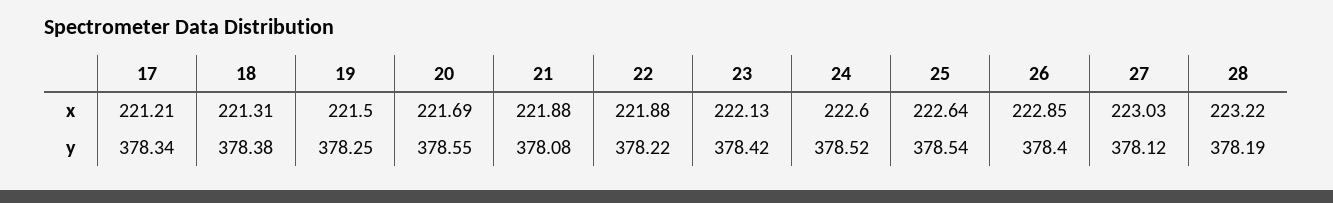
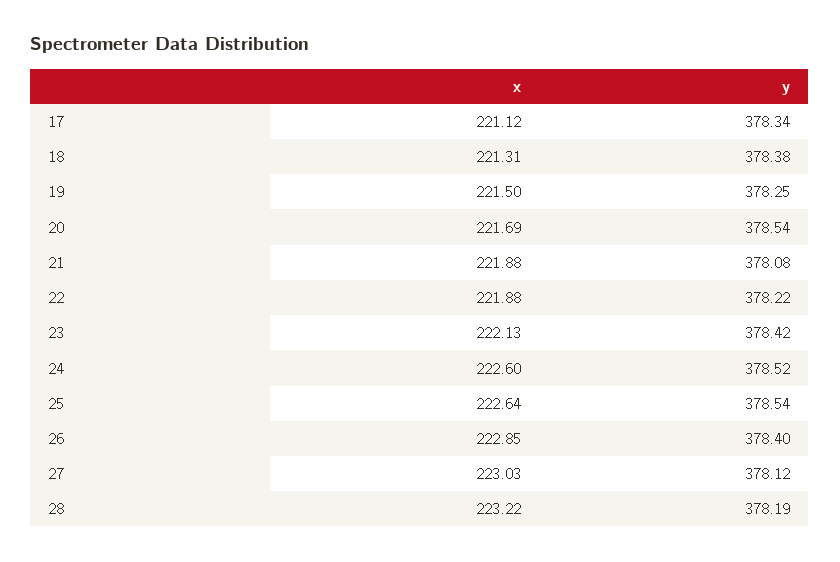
  {
    "17": {
-     "x": 221.21,
+     "x": 221.12,
      "y": 378.34
    },
    "18": {
      "x": 221.31,
      "y": 378.38
    },
    "19": {
      "x": 221.5,
      "y": 378.25
    },
    "20": {
      "x": 221.69,
-     "y": 378.55
+     "y": 378.54
    },
    "21": {
      "x": 221.88,
      "y": 378.08
    },
    "22": {
      "x": 221.88,
      "y": 378.22
    },
    "23": {
      "x": 222.13,
      "y": 378.42
    },
    "24": {
      "x": 222.6,
      "y": 378.52
    },
    "25": {
      "x": 222.64,
      "y": 378.54
    },
    "26": {
      "x": 222.85,
      "y": 378.4
    },
    "27": {
      "x": 223.03,
      "y": 378.12
    },
    "28": {
      "x": 223.22,
      "y": 378.19
    }
  }

